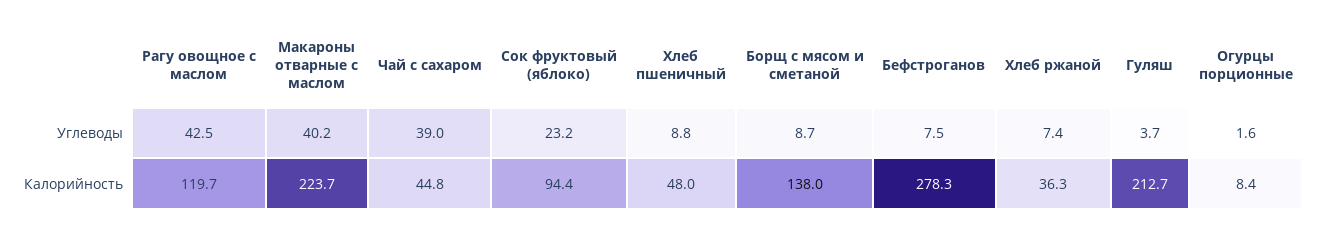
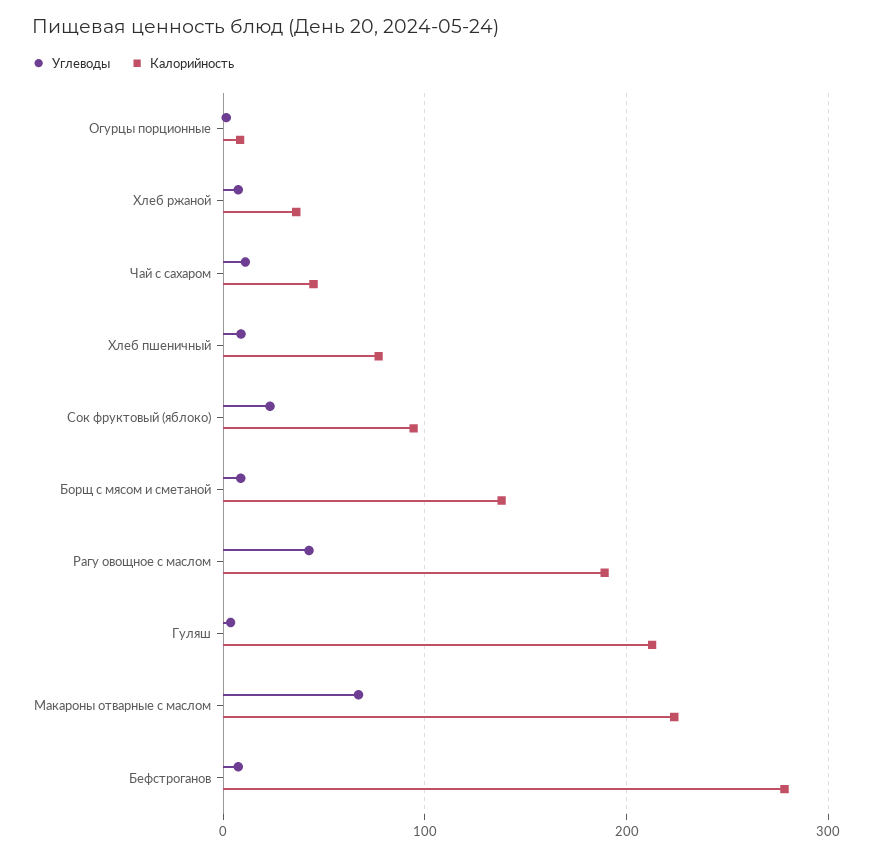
  {
    "Углеводы": {
      "Рагу овощное с маслом": 42.5,
-     "Макароны отварные с маслом": 40.2,
+     "Макароны отварные с маслом": 70,
-     "Чай с сахаром": 39,
+     "Чай с сахаром": 10,
      "Сок фруктовый (яблоко)": 23.2,
      "Хлеб пшеничный": 8.8,
      "Борщ с мясом и сметаной": 8.7,
      "Бефстроганов": 7.5,
      "Хлеб ржаной": 7.4,
      "Гуляш": 3.7,
      "Огурцы порционные": 1.6
    },
    "Калорийность": {
-     "Рагу овощное с маслом": 119.7,
+     "Рагу овощное с маслом": 190,
      "Макароны отварные с маслом": 223.7,
      "Чай с сахаром": 44.8,
      "Сок фруктовый (яблоко)": 94.4,
-     "Хлеб пшеничный": 48,
+     "Хлеб пшеничный": 80,
      "Борщ с мясом и сметаной": 138,
      "Бефстроганов": 278.3,
      "Хлеб ржаной": 36.3,
      "Гуляш": 212.7,
      "Огурцы порционные": 8.4
    }
  }

